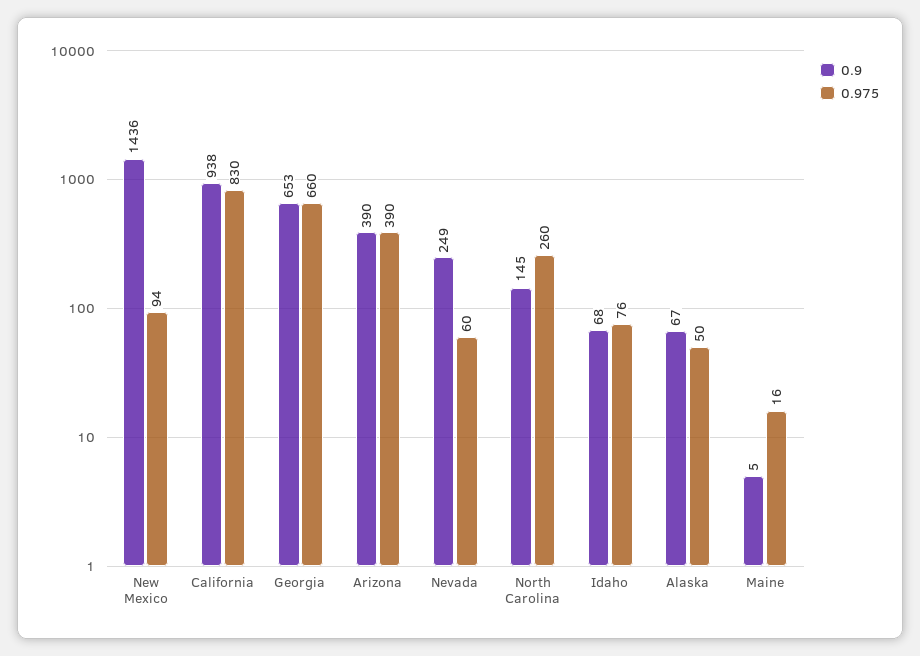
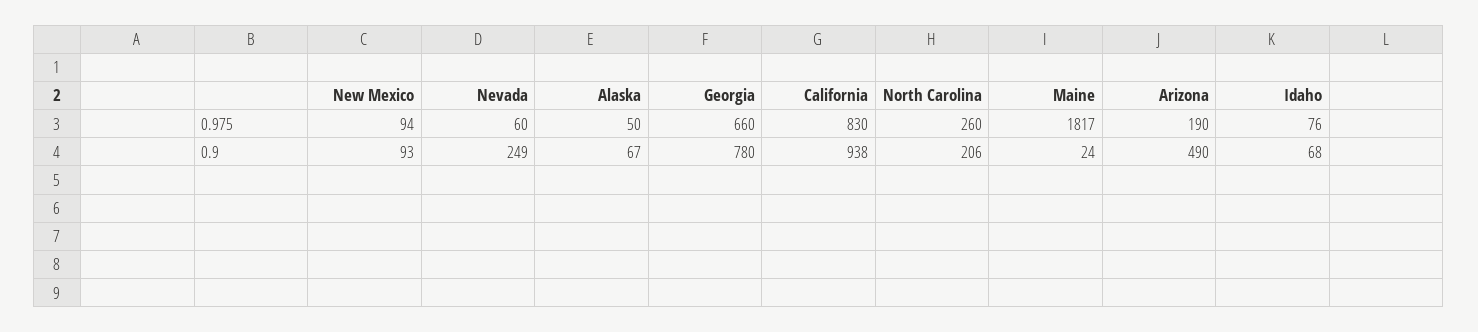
  {
    "0.9": {
-     "New Mexico": 1436,
+     "New Mexico": 93,
      "California": 938,
-     "Georgia": 653,
+     "Georgia": 780,
-     "Arizona": 390,
+     "Arizona": 490,
      "Nevada": 249,
-     "North Carolina": 145,
+     "North Carolina": 206,
      "Idaho": 68,
      "Alaska": 67,
-     "Maine": 5
+     "Maine": 24
    },
    "0.975": {
      "New Mexico": 94,
      "California": 830,
      "Georgia": 660,
-     "Arizona": 390,
+     "Arizona": 190,
      "Nevada": 60,
      "North Carolina": 260,
      "Idaho": 76,
      "Alaska": 50,
-     "Maine": 16
+     "Maine": 1817
    }
  }

